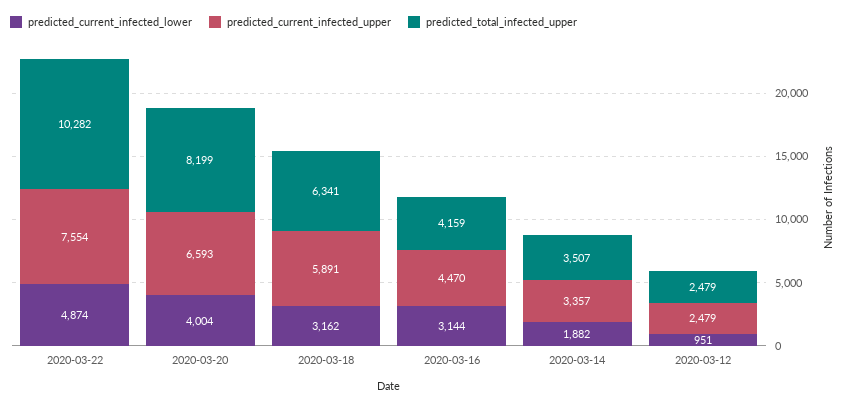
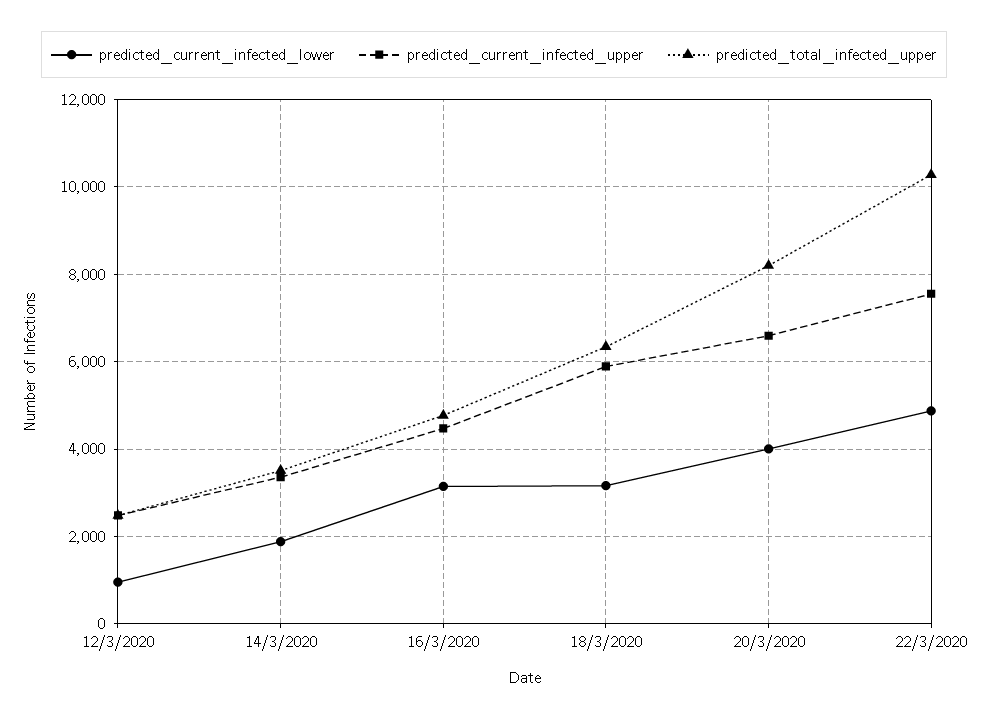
  {
    "predicted_current_infected_lower": {
      "2020-03-22": 4874,
      "2020-03-20": 4004,
      "2020-03-18": 3162,
      "2020-03-16": 3144,
      "2020-03-14": 1882,
      "2020-03-12": 951
    },
    "predicted_current_infected_upper": {
      "2020-03-22": 7554,
      "2020-03-20": 6593,
      "2020-03-18": 5891,
      "2020-03-16": 4470,
      "2020-03-14": 3357,
      "2020-03-12": 2479
    },
    "predicted_total_infected_upper": {
      "2020-03-22": 10282,
      "2020-03-20": 8199,
      "2020-03-18": 6341,
-     "2020-03-16": 4159,
+     "2020-03-16": 4800,
      "2020-03-14": 3507,
      "2020-03-12": 2479
    }
  }

